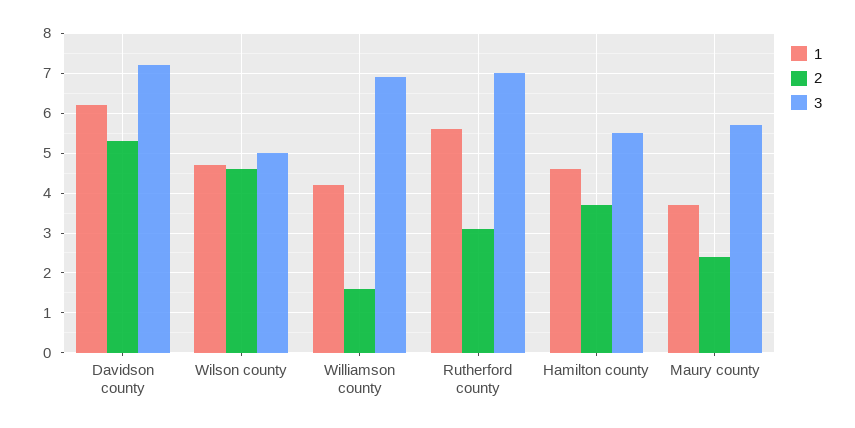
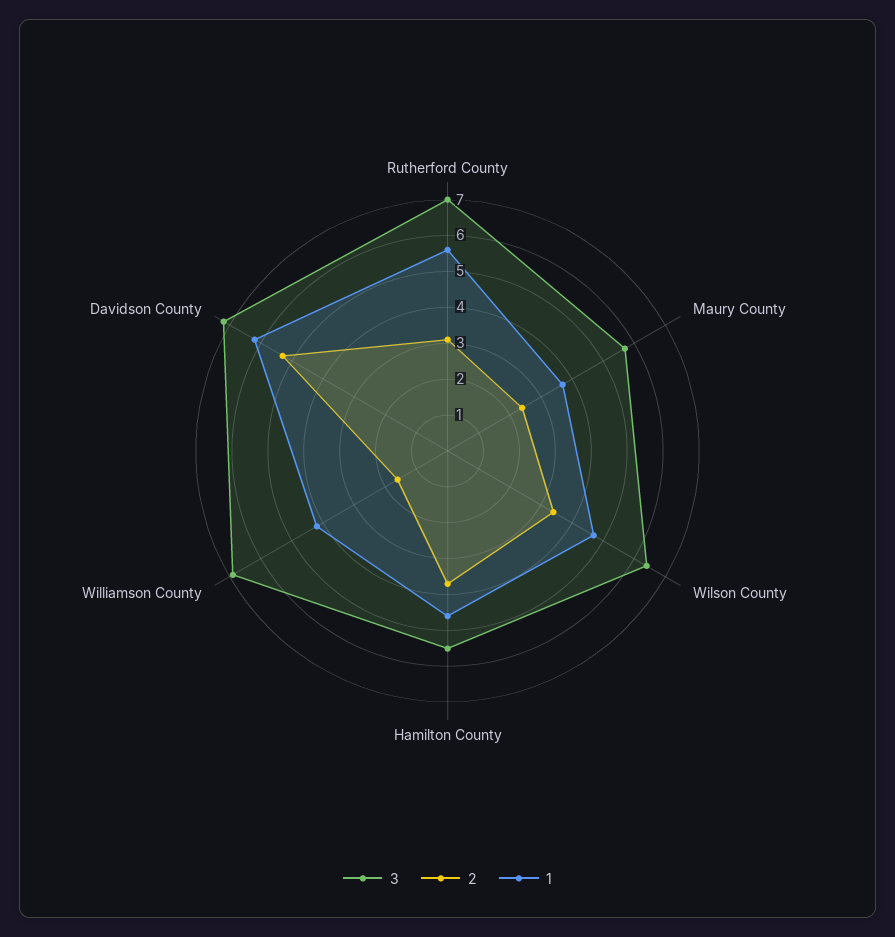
  {
    "1": {
      "Davidson county": 6,
      "Wilson county": 4.5,
      "Williamson county": 4,
      "Rutherford county": 5.5,
      "Hamilton county": 4.5,
      "Maury county": 3.5
    },
    "2": {
      "Davidson county": 5.5,
-     "Wilson county": 4.5,
+     "Wilson county": 3.5,
      "Williamson county": 1.5,
      "Rutherford county": 3,
      "Hamilton county": 3.5,
      "Maury county": 2.5
    },
    "3": {
      "Davidson county": 7,
-     "Wilson county": 5,
+     "Wilson county": 6.5,
      "Williamson county": 7,
      "Rutherford county": 7,
      "Hamilton county": 5.5,
      "Maury county": 5.5
    }
  }

